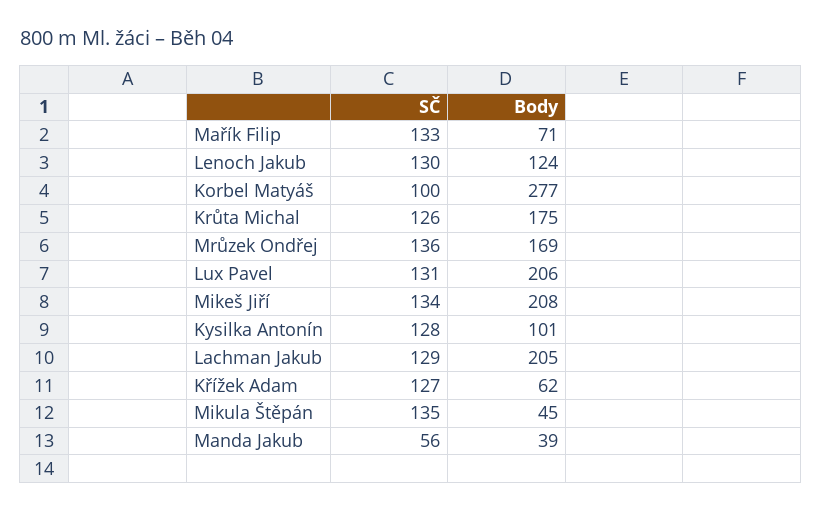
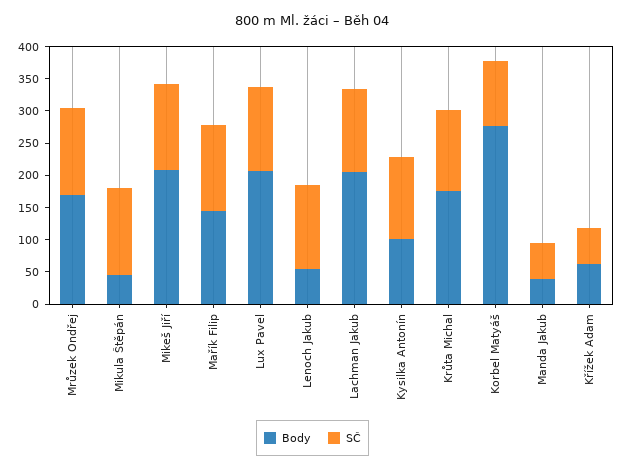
  {
    "SČ": {
      "Mařík Filip": 133,
      "Lenoch Jakub": 130,
      "Korbel Matyáš": 100,
      "Krůta Michal": 126,
      "Mrůzek Ondřej": 136,
      "Lux Pavel": 131,
      "Mikeš Jiří": 134,
      "Kysilka Antonín": 128,
      "Lachman Jakub": 129,
-     "Křížek Adam": 127,
+     "Křížek Adam": 50,
      "Mikula Štěpán": 135,
      "Manda Jakub": 56
    },
    "Body": {
-     "Mařík Filip": 71,
+     "Mařík Filip": 150,
-     "Lenoch Jakub": 124,
+     "Lenoch Jakub": 50,
      "Korbel Matyáš": 277,
      "Krůta Michal": 175,
      "Mrůzek Ondřej": 169,
      "Lux Pavel": 206,
      "Mikeš Jiří": 208,
      "Kysilka Antonín": 101,
      "Lachman Jakub": 205,
      "Křížek Adam": 62,
      "Mikula Štěpán": 45,
      "Manda Jakub": 39
    }
  }

